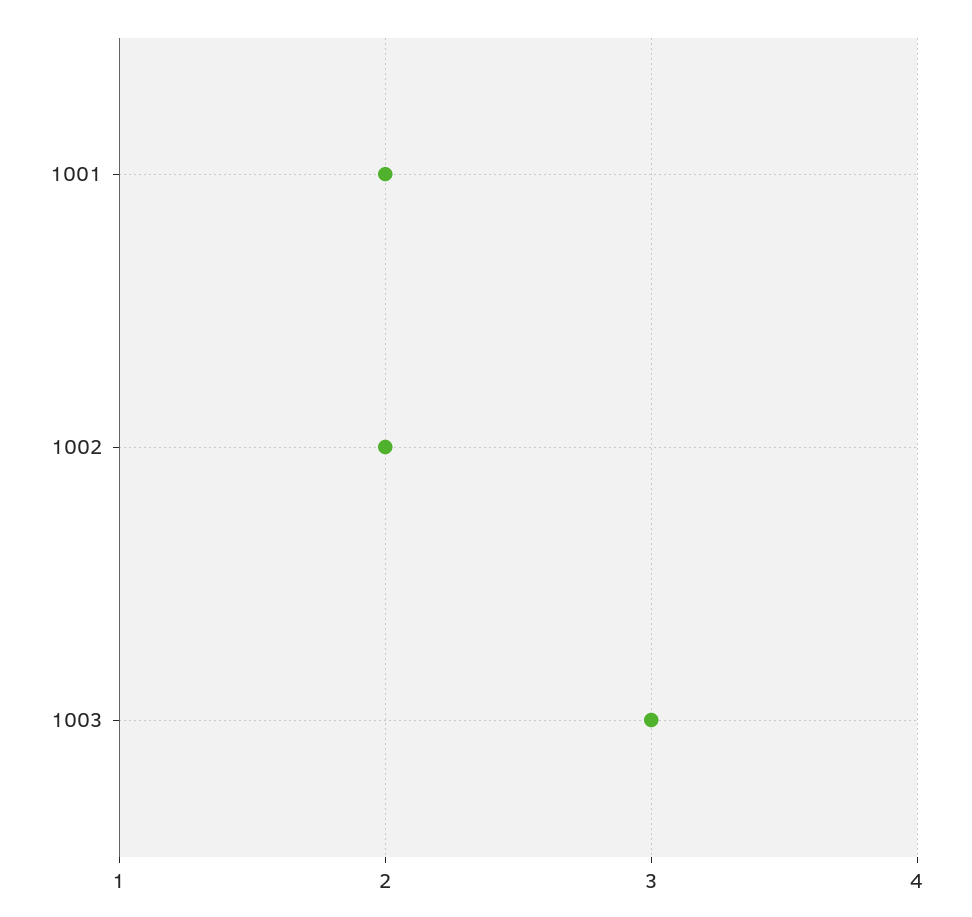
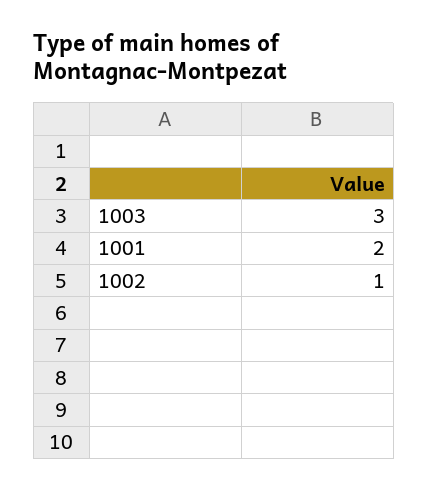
  {
    "1001": 2,
-   "1002": 2,
+   "1002": 1,
    "1003": 3
  }

